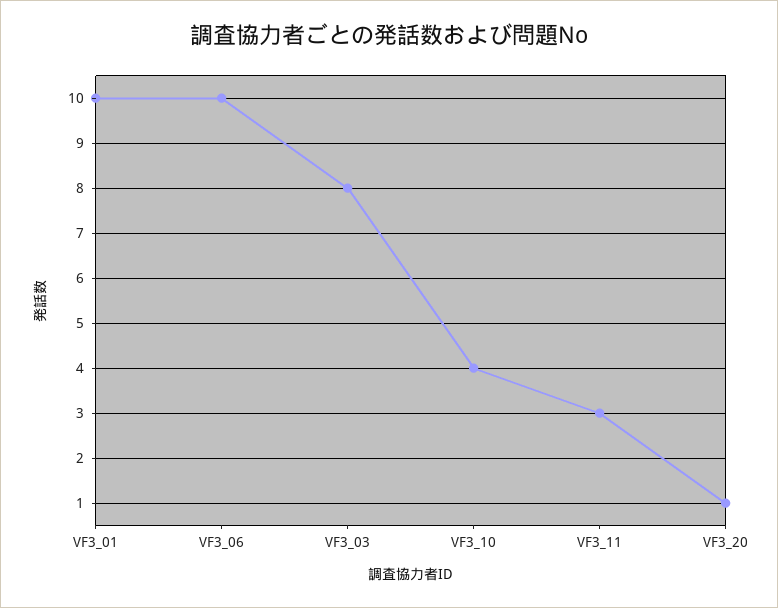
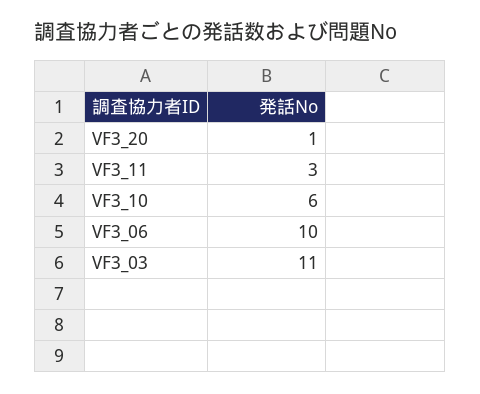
  {
-   "VF3_01": 10,
    "VF3_06": 10,
-   "VF3_03": 8,
+   "VF3_03": 11,
-   "VF3_10": 4,
+   "VF3_10": 6,
    "VF3_11": 3,
    "VF3_20": 1
  }

